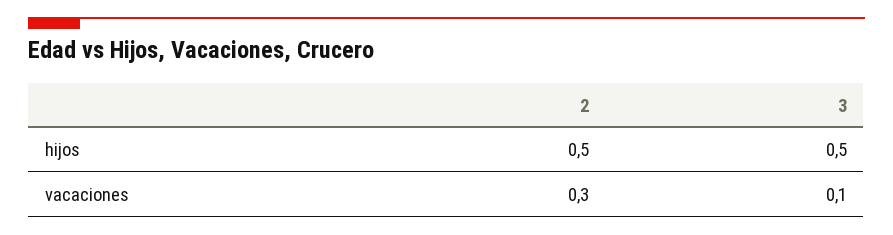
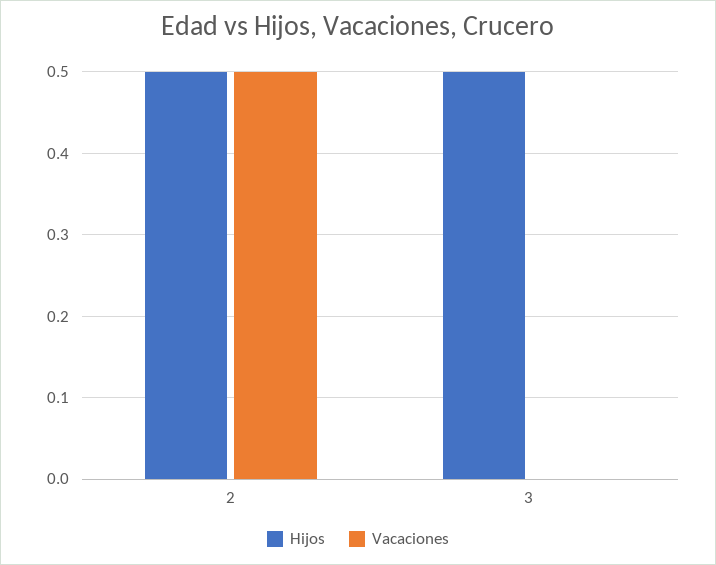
  {
    "hijos": {
      "2": 0.5,
      "3": 0.5
    },
    "vacaciones": {
-     "2": 0.3,
+     "2": 0.5,
-     "3": 0.1
+     "3": 0
    }
  }

